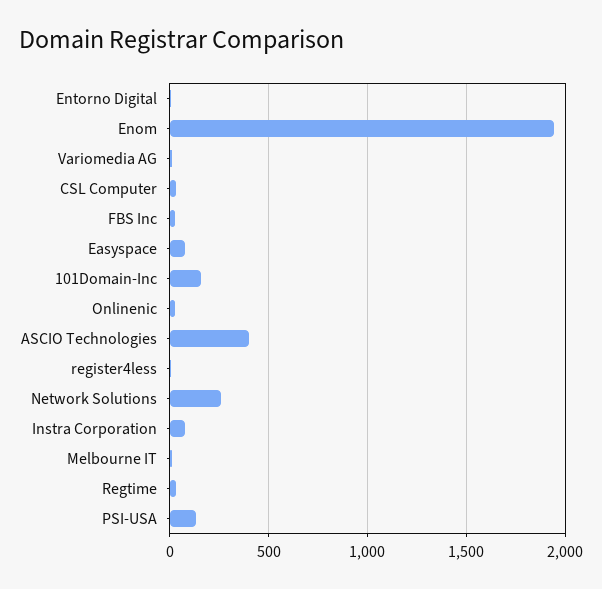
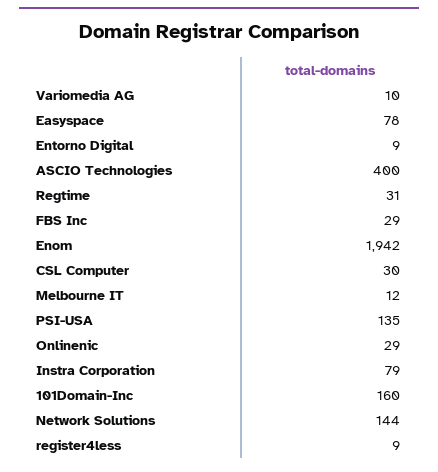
  {
    "Entorno Digital": 9,
    "Enom": 1942,
    "Variomedia AG": 10,
    "CSL Computer": 30,
    "FBS Inc": 29,
    "Easyspace": 78,
    "101Domain-Inc": 160,
    "Onlinenic": 29,
    "ASCIO Technologies": 400,
    "register4less": 9,
-   "Network Solutions": 250,
+   "Network Solutions": 144,
    "Instra Corporation": 79,
    "Melbourne IT": 12,
    "Regtime": 31,
    "PSI-USA": 135
  }

